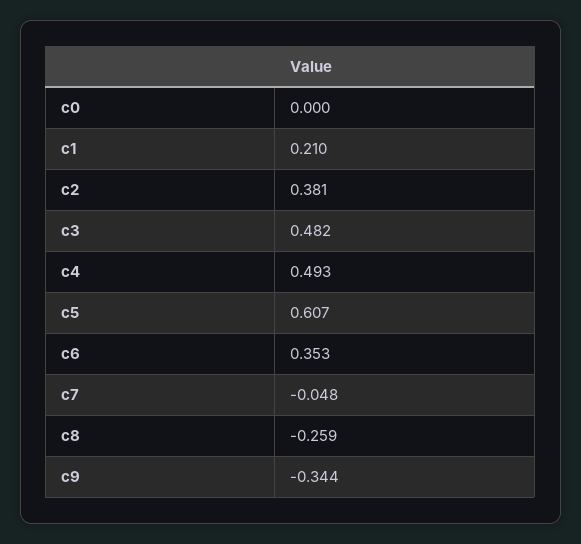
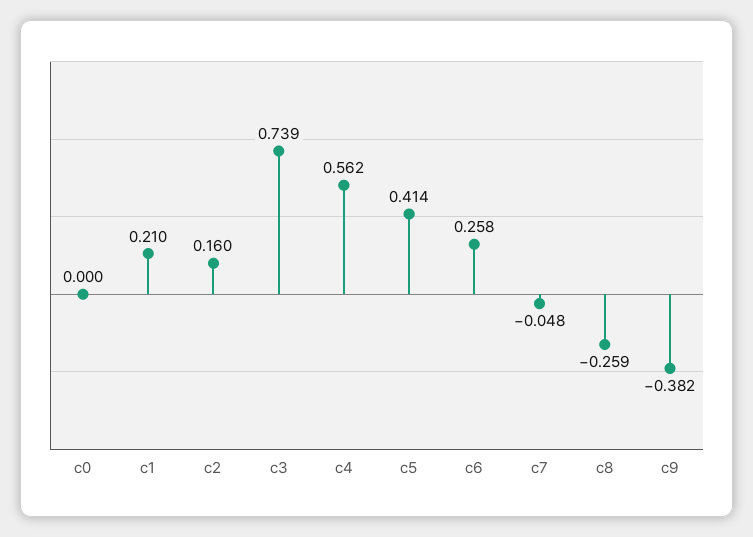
  {
    "c0": 0,
    "c1": 0.21,
-   "c2": 0.381,
+   "c2": 0.16,
-   "c3": 0.482,
+   "c3": 0.739,
-   "c4": 0.493,
+   "c4": 0.562,
-   "c5": 0.607,
+   "c5": 0.414,
-   "c6": 0.353,
+   "c6": 0.258,
    "c7": -0.048,
    "c8": -0.259,
-   "c9": -0.344
+   "c9": -0.382
  }

